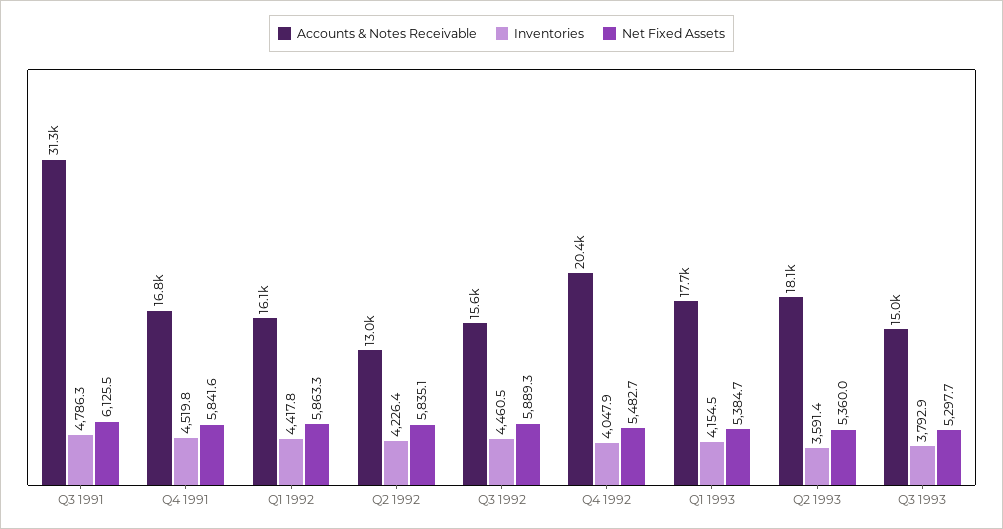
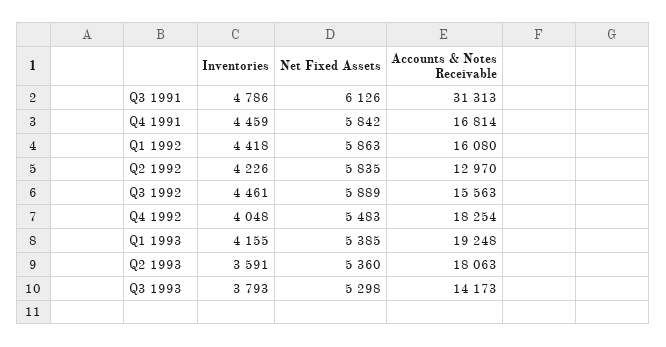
  {
    "Accounts & Notes Receivable": {
      "Q3 1991": 31313,
      "Q4 1991": 16814,
      "Q1 1992": 16080,
      "Q2 1992": 12970,
      "Q3 1992": 15563,
-     "Q4 1992": 20400,
+     "Q4 1992": 18254,
-     "Q1 1993": 17700,
+     "Q1 1993": 19248,
      "Q2 1993": 18063,
-     "Q3 1993": 15000
+     "Q3 1993": 14173
    },
    "Inventories": {
      "Q3 1991": 4786.3,
-     "Q4 1991": 4519.8,
+     "Q4 1991": 4459,
      "Q1 1992": 4417.8,
      "Q2 1992": 4226.4,
      "Q3 1992": 4460.5,
      "Q4 1992": 4047.9,
      "Q1 1993": 4154.5,
      "Q2 1993": 3591.4,
      "Q3 1993": 3792.9
    },
    "Net Fixed Assets": {
      "Q3 1991": 6125.5,
      "Q4 1991": 5841.6,
      "Q1 1992": 5863.3,
      "Q2 1992": 5835.1,
      "Q3 1992": 5889.3,
      "Q4 1992": 5482.7,
      "Q1 1993": 5384.7,
      "Q2 1993": 5360,
      "Q3 1993": 5297.7
    }
  }

